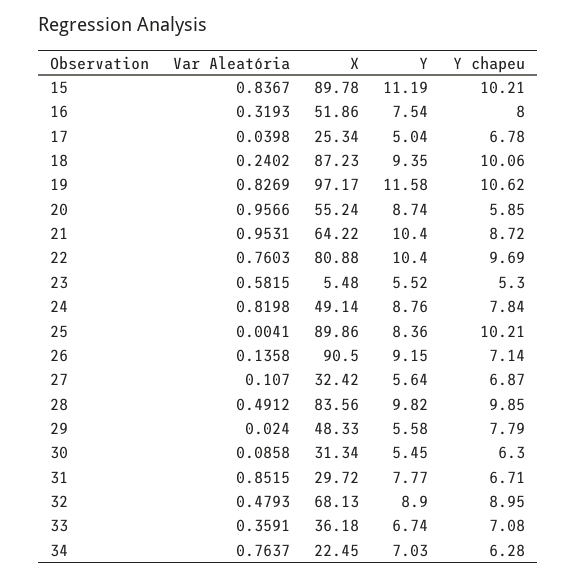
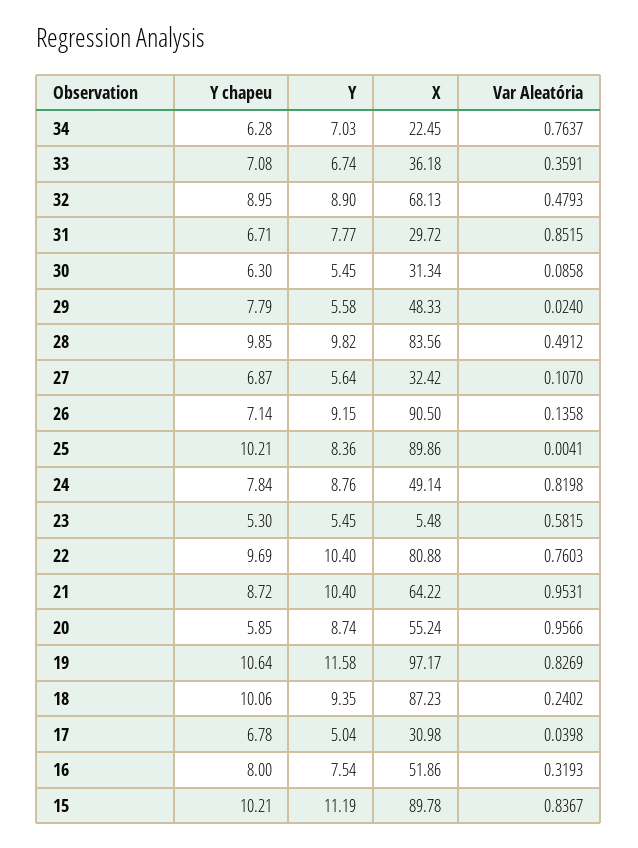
  {
    "Var Aleatória": {
      "15": 0.8367,
      "16": 0.3193,
      "17": 0.0398,
      "18": 0.2402,
      "19": 0.8269,
      "20": 0.9566,
      "21": 0.9531,
      "22": 0.7603,
      "23": 0.5815,
      "24": 0.8198,
      "25": 0.0041,
      "26": 0.1358,
      "27": 0.107,
      "28": 0.4912,
      "29": 0.024,
      "30": 0.0858,
      "31": 0.8515,
      "32": 0.4793,
      "33": 0.3591,
      "34": 0.7637
    },
    "X": {
      "15": 89.78,
      "16": 51.86,
-     "17": 25.34,
+     "17": 30.98,
      "18": 87.23,
      "19": 97.17,
      "20": 55.24,
      "21": 64.22,
      "22": 80.88,
      "23": 5.48,
      "24": 49.14,
      "25": 89.86,
      "26": 90.5,
      "27": 32.42,
      "28": 83.56,
      "29": 48.33,
      "30": 31.34,
      "31": 29.72,
      "32": 68.13,
      "33": 36.18,
      "34": 22.45
    },
    "Y": {
      "15": 11.19,
      "16": 7.54,
      "17": 5.04,
      "18": 9.35,
      "19": 11.58,
      "20": 8.74,
      "21": 10.4,
      "22": 10.4,
-     "23": 5.52,
+     "23": 5.45,
      "24": 8.76,
      "25": 8.36,
      "26": 9.15,
      "27": 5.64,
      "28": 9.82,
      "29": 5.58,
      "30": 5.45,
      "31": 7.77,
      "32": 8.9,
      "33": 6.74,
      "34": 7.03
    },
    "Y chapeu": {
      "15": 10.21,
      "16": 8,
      "17": 6.78,
      "18": 10.06,
-     "19": 10.62,
+     "19": 10.64,
      "20": 5.85,
      "21": 8.72,
      "22": 9.69,
      "23": 5.3,
      "24": 7.84,
      "25": 10.21,
      "26": 7.14,
      "27": 6.87,
      "28": 9.85,
      "29": 7.79,
      "30": 6.3,
      "31": 6.71,
      "32": 8.95,
      "33": 7.08,
      "34": 6.28
    }
  }

